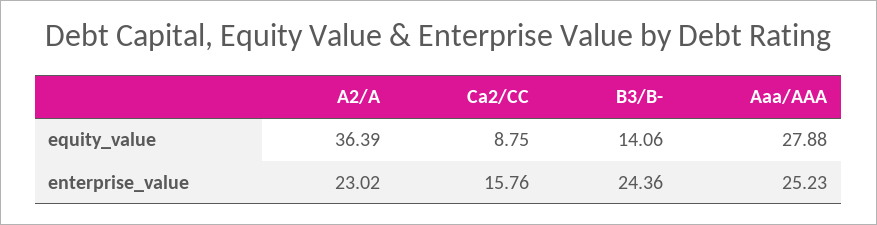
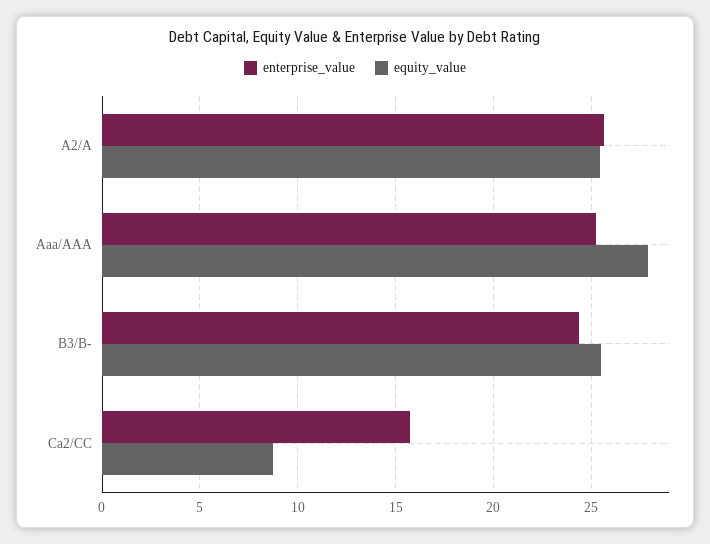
  {
    "equity_value": {
-     "A2/A": 36.39,
+     "A2/A": 25.5,
      "Ca2/CC": 8.75,
-     "B3/B-": 14.06,
+     "B3/B-": 25.5,
      "Aaa/AAA": 27.88
    },
    "enterprise_value": {
-     "A2/A": 23.02,
+     "A2/A": 25.5,
      "Ca2/CC": 15.76,
      "B3/B-": 24.36,
      "Aaa/AAA": 25.23
    }
  }

